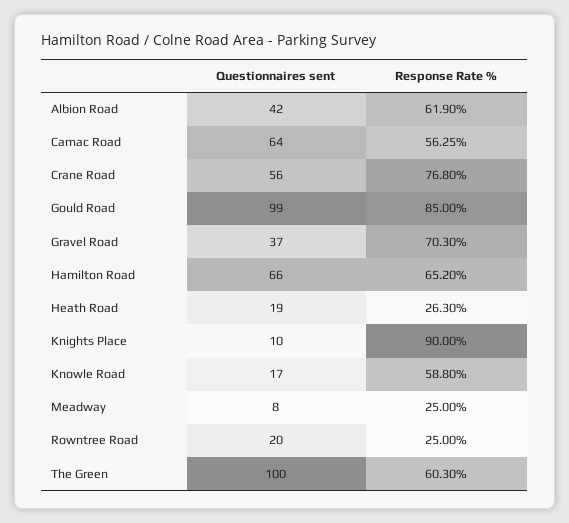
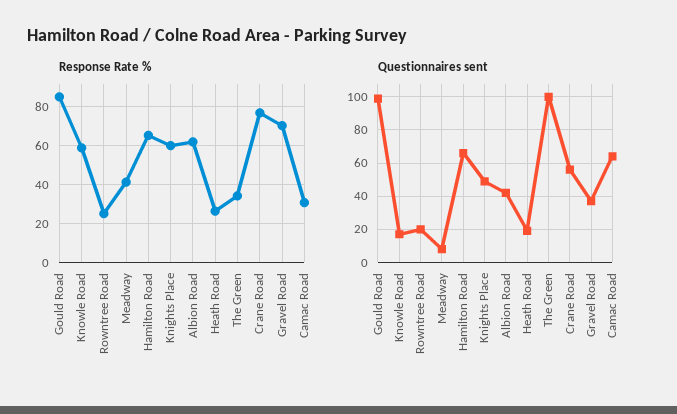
  {
    "Questionnaires sent": {
      "Albion Road": 42,
      "Camac Road": 64,
      "Crane Road": 56,
      "Gould Road": 99,
      "Gravel Road": 37,
      "Hamilton Road": 66,
      "Heath Road": 19,
-     "Knights Place": 10,
+     "Knights Place": 50,
      "Knowle Road": 17,
      "Meadway": 8,
      "Rowntree Road": 20,
      "The Green": 100
    },
    "Response Rate %": {
      "Albion Road": 61.9,
-     "Camac Road": 56.25,
+     "Camac Road": 30,
      "Crane Road": 76.8,
      "Gould Road": 85,
      "Gravel Road": 70.3,
      "Hamilton Road": 65.2,
      "Heath Road": 26.3,
-     "Knights Place": 90,
+     "Knights Place": 60,
      "Knowle Road": 58.8,
-     "Meadway": 25,
+     "Meadway": 40,
      "Rowntree Road": 25,
-     "The Green": 60.3
+     "The Green": 35
    }
  }

